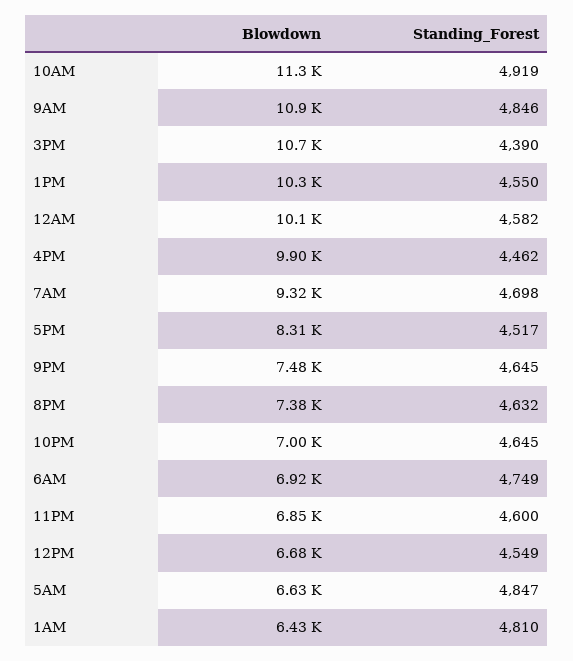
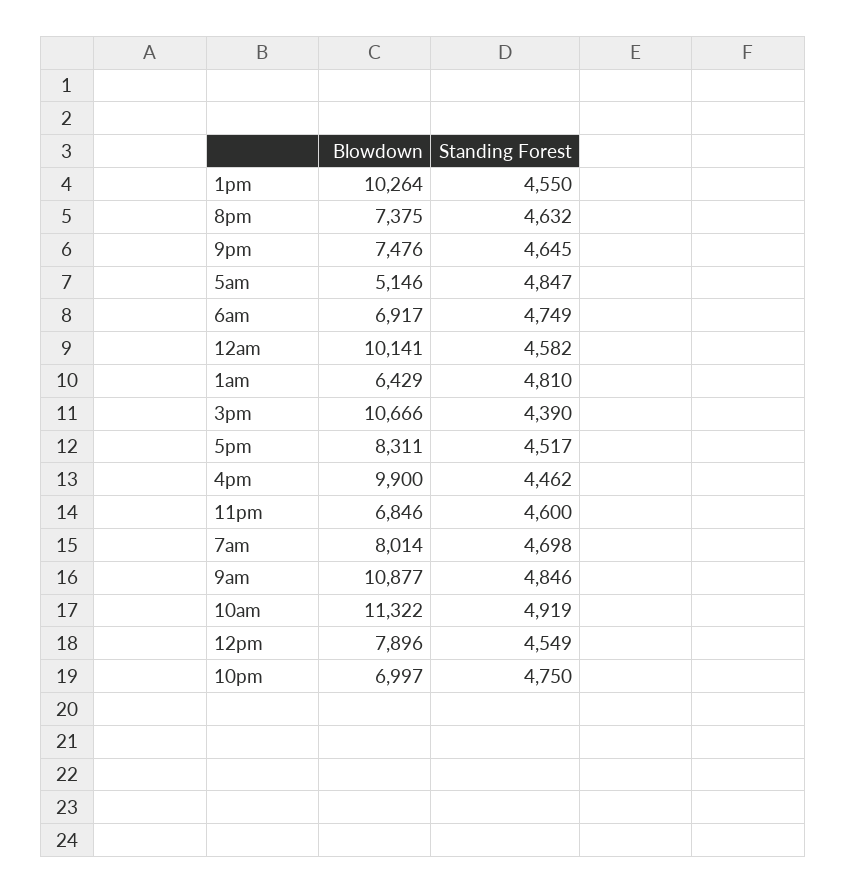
  {
    "Blowdown": {
      "10AM": 11322,
      "9AM": 10877,
      "3PM": 10666,
      "1PM": 10264,
      "12AM": 10141,
      "4PM": 9900,
-     "7AM": 9320,
+     "7AM": 8014,
      "5PM": 8311,
      "9PM": 7476,
      "8PM": 7375,
      "10PM": 6997,
      "6AM": 6917,
      "11PM": 6846,
-     "12PM": 6680,
+     "12PM": 7896,
-     "5AM": 6630,
+     "5AM": 5146,
      "1AM": 6429
    },
    "Standing_Forest": {
      "10AM": 4919,
      "9AM": 4846,
      "3PM": 4390,
      "1PM": 4550,
      "12AM": 4582,
      "4PM": 4462,
      "7AM": 4698,
      "5PM": 4517,
      "9PM": 4645,
      "8PM": 4632,
-     "10PM": 4645,
+     "10PM": 4750,
      "6AM": 4749,
      "11PM": 4600,
      "12PM": 4549,
      "5AM": 4847,
      "1AM": 4810
    }
  }

